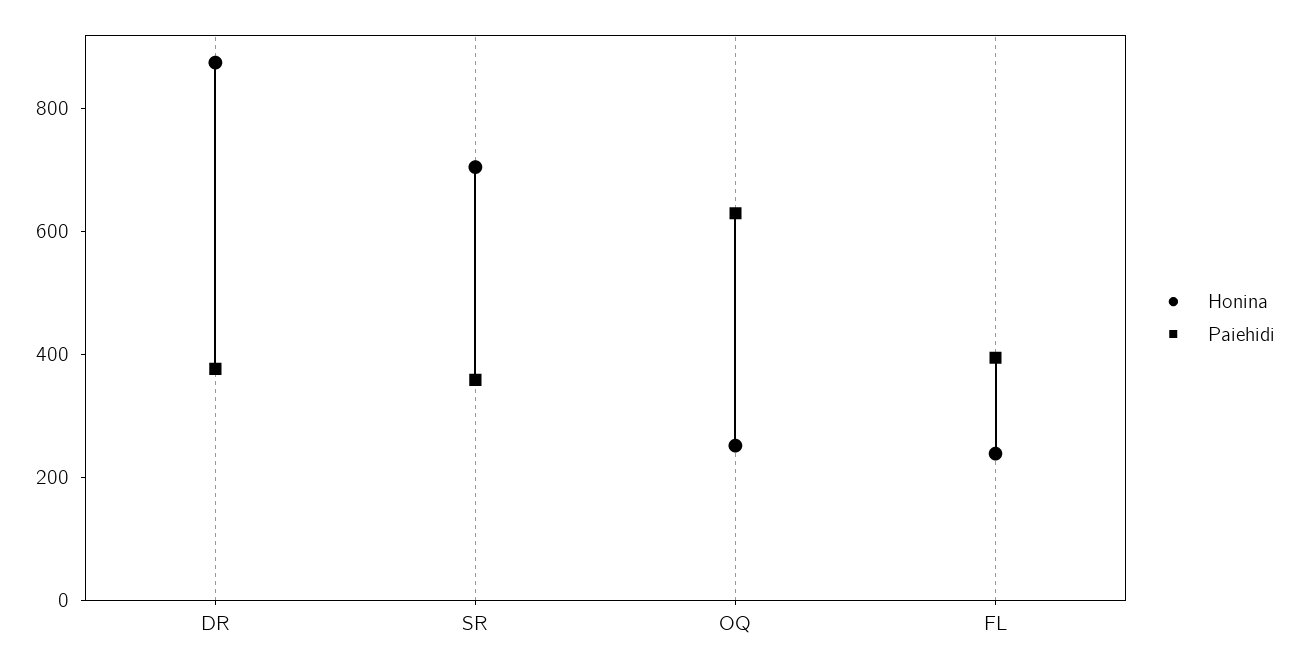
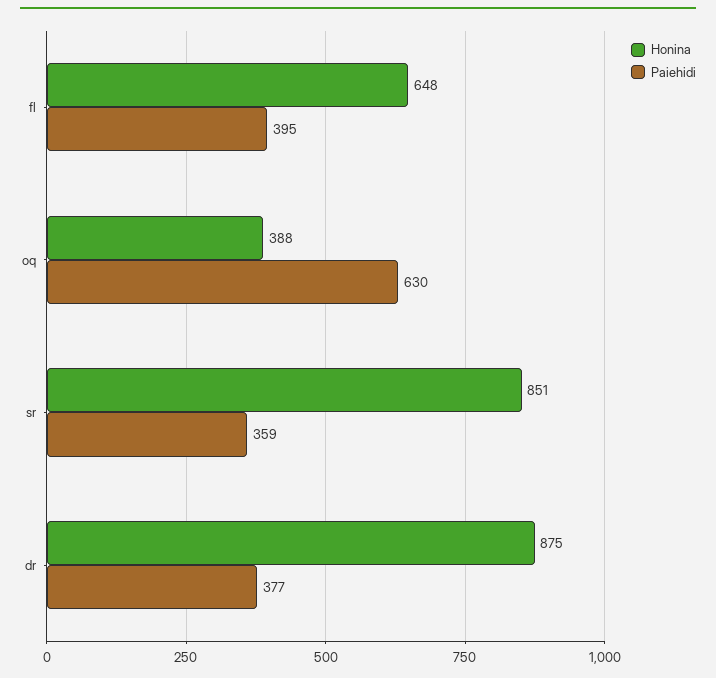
  {
    "Honina": {
      "DR": 875,
-     "SR": 700,
+     "SR": 851,
-     "OQ": 250,
+     "OQ": 388,
-     "FL": 250
+     "FL": 648
    },
    "Paiehidi": {
      "DR": 377,
      "SR": 359,
      "OQ": 630,
      "FL": 395
    }
  }

